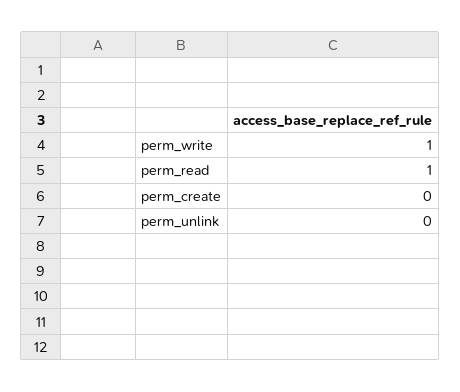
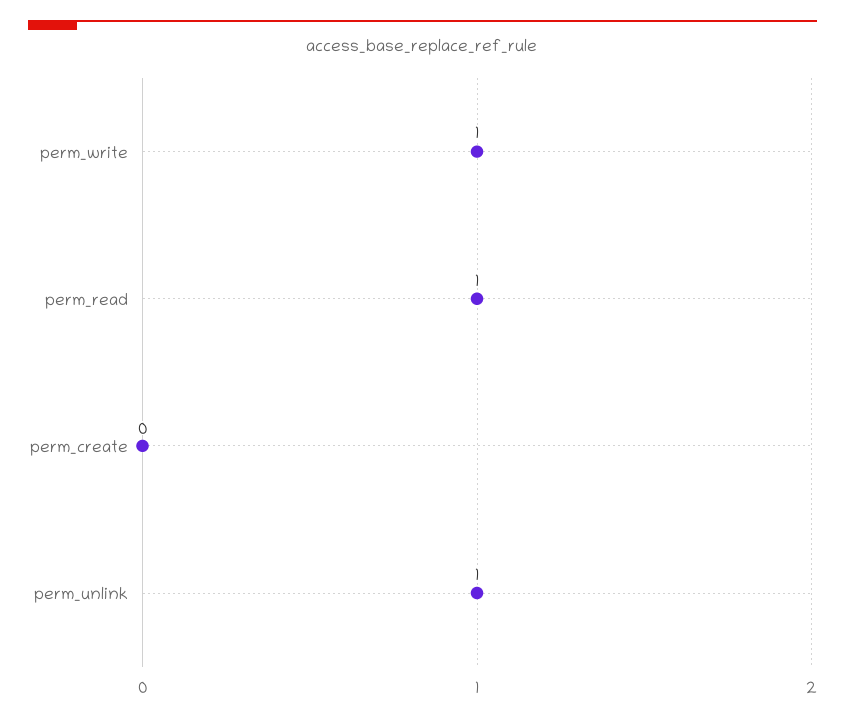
  {
    "perm_write": 1,
    "perm_read": 1,
    "perm_create": 0,
-   "perm_unlink": 0
+   "perm_unlink": 1
  }

